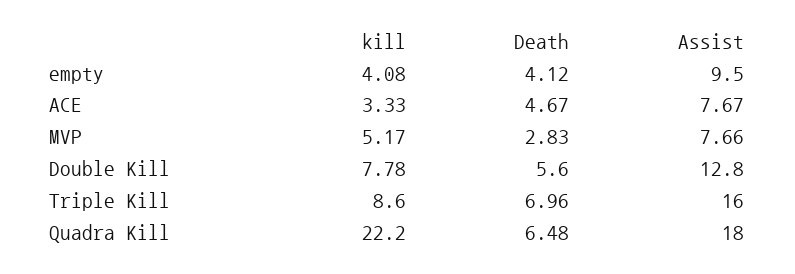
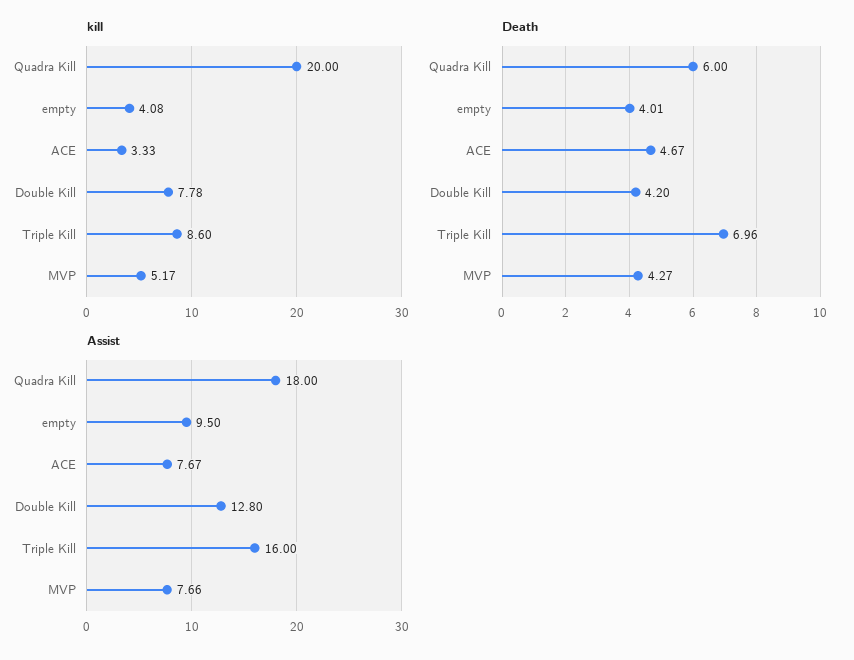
  {
    "kill": {
      "empty": 4.08,
      "ACE": 3.33,
      "MVP": 5.17,
      "Double Kill": 7.78,
      "Triple Kill": 8.6,
-     "Quadra Kill": 22.2
+     "Quadra Kill": 20
    },
    "Death": {
-     "empty": 4.12,
+     "empty": 4.01,
      "ACE": 4.67,
-     "MVP": 2.83,
+     "MVP": 4.27,
-     "Double Kill": 5.6,
+     "Double Kill": 4.2,
      "Triple Kill": 6.96,
-     "Quadra Kill": 6.48
+     "Quadra Kill": 6
    },
    "Assist": {
      "empty": 9.5,
      "ACE": 7.67,
      "MVP": 7.66,
      "Double Kill": 12.8,
      "Triple Kill": 16,
      "Quadra Kill": 18
    }
  }

